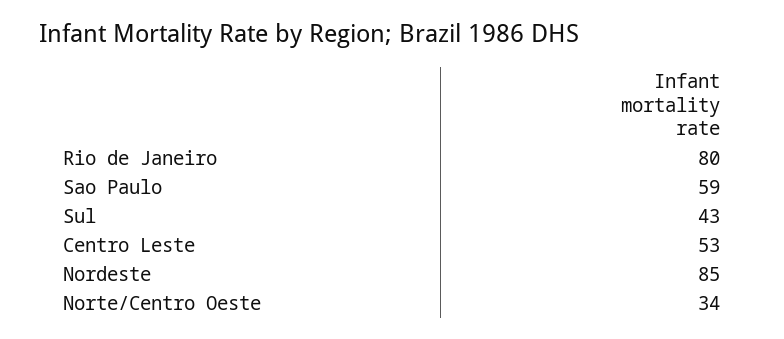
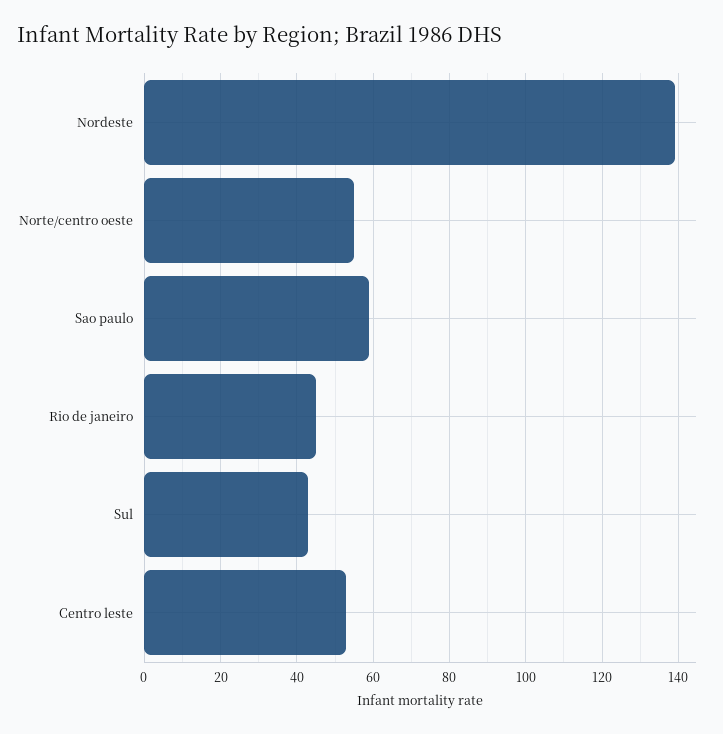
  {
-   "Rio de Janeiro": 80,
+   "Rio de Janeiro": 45,
    "Sao Paulo": 59,
    "Sul": 43,
    "Centro Leste": 53,
-   "Nordeste": 85,
+   "Nordeste": 140,
-   "Norte/Centro Oeste": 34
+   "Norte/Centro Oeste": 55
  }

